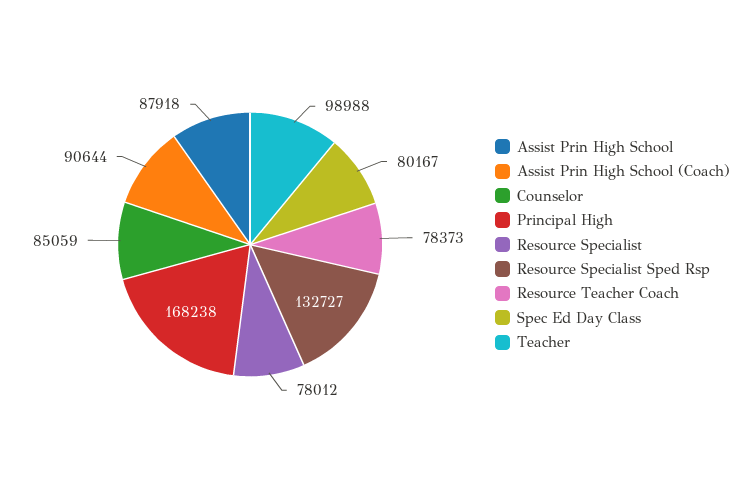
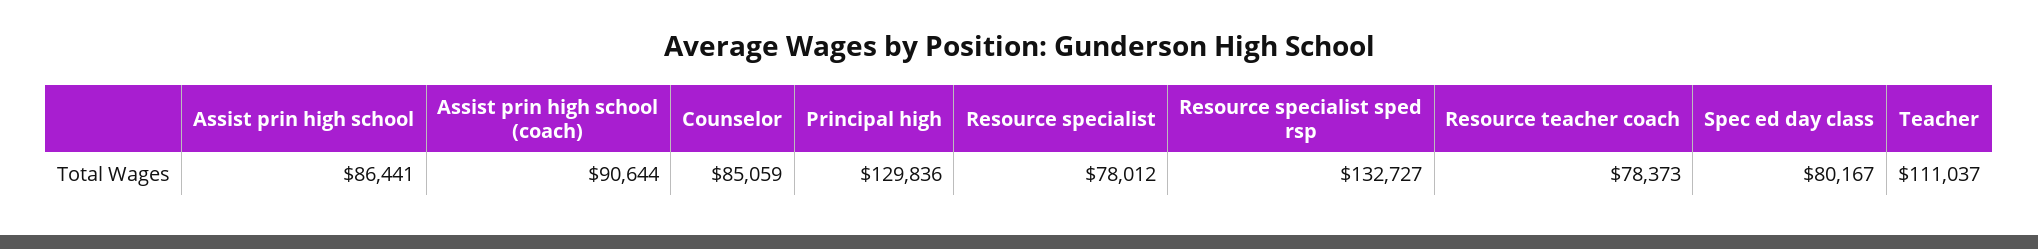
  {
-   "Assist Prin High School": 87918,
+   "Assist Prin High School": 86441,
    "Assist Prin High School (Coach)": 90644,
    "Counselor": 85059,
-   "Principal High": 168238,
+   "Principal High": 129836,
    "Resource Specialist": 78012,
    "Resource Specialist Sped Rsp": 132727,
    "Resource Teacher Coach": 78373,
    "Spec Ed Day Class": 80167,
-   "Teacher": 98988
+   "Teacher": 111037
  }

